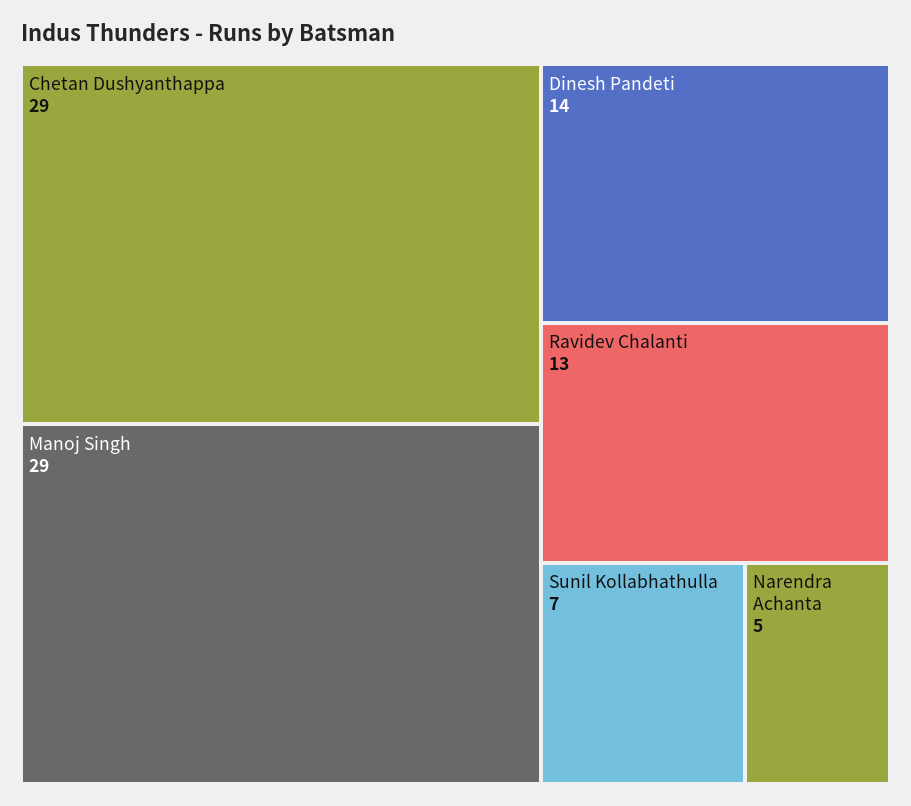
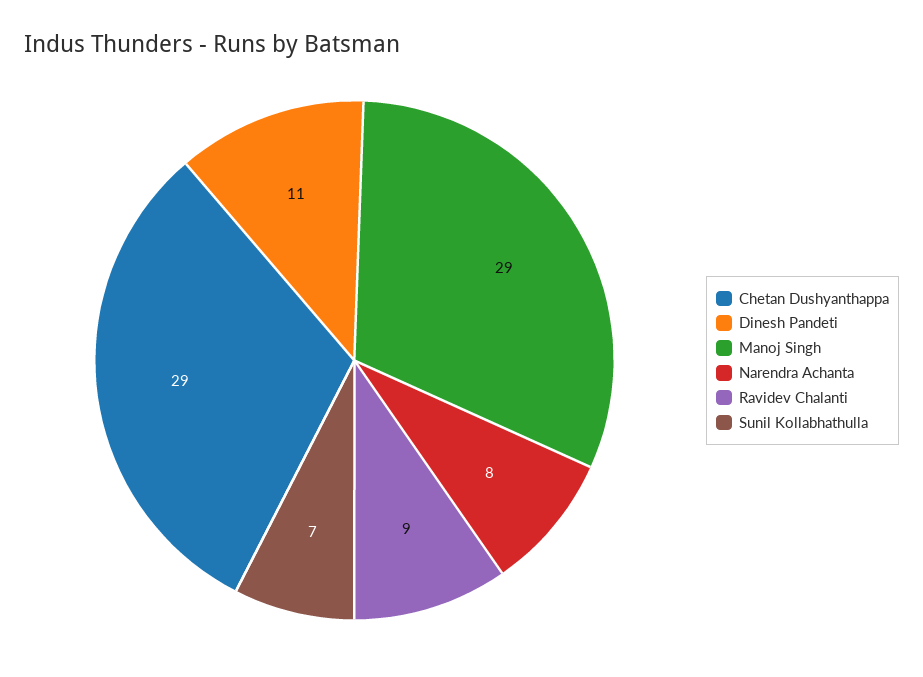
  {
    "Chetan Dushyanthappa": 29,
    "Manoj Singh": 29,
-   "Dinesh Pandeti": 14,
+   "Dinesh Pandeti": 11,
-   "Ravidev Chalanti": 13,
+   "Ravidev Chalanti": 9,
    "Sunil Kollabhathulla": 7,
-   "Narendra Achanta": 5
+   "Narendra Achanta": 8
  }

